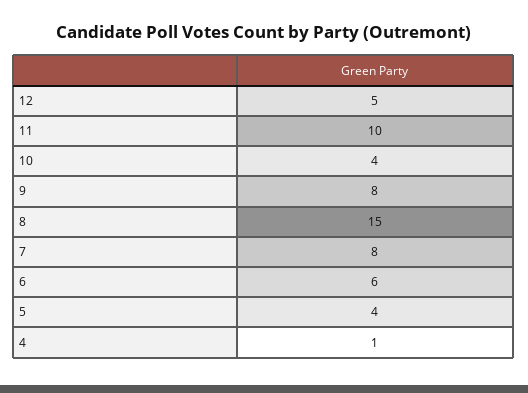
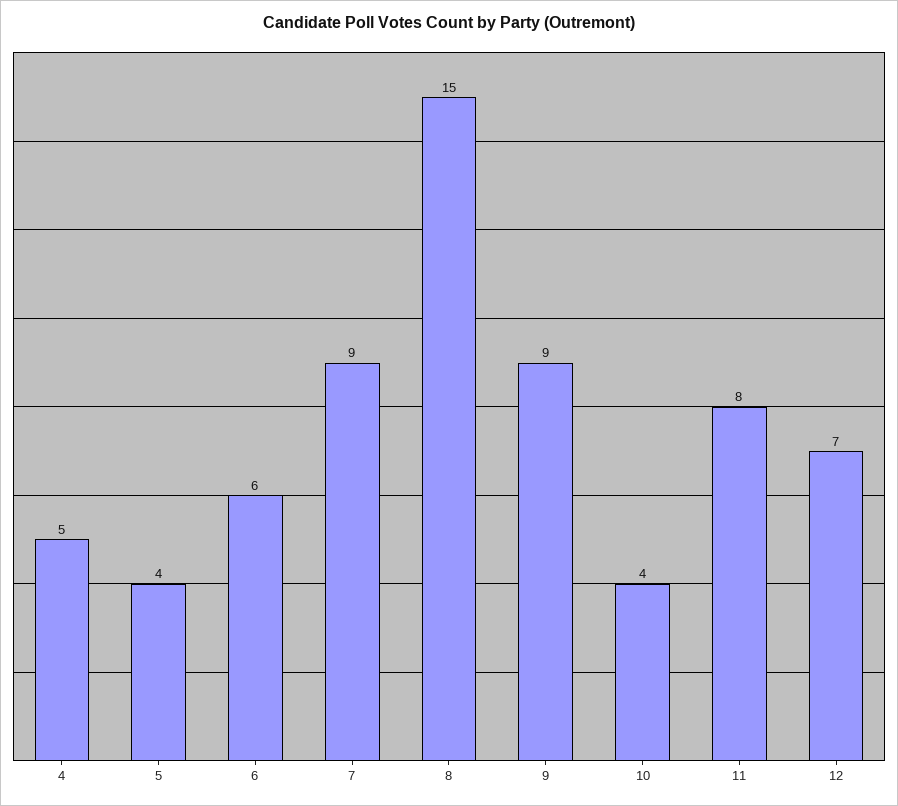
  {
-   "12": 5,
+   "12": 7,
-   "11": 10,
+   "11": 8,
    "10": 4,
-   "9": 8,
+   "9": 9,
    "8": 15,
-   "7": 8,
+   "7": 9,
    "6": 6,
    "5": 4,
-   "4": 1
+   "4": 5
  }

